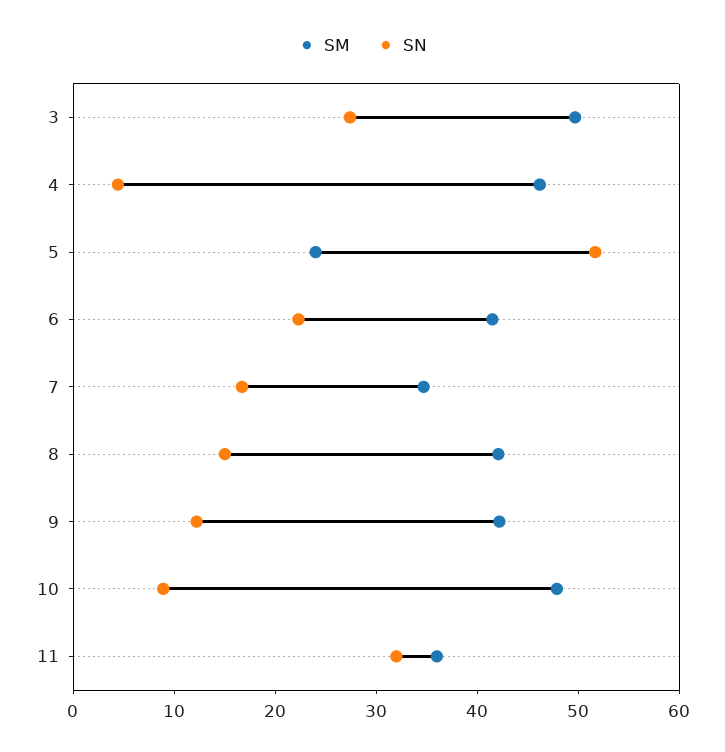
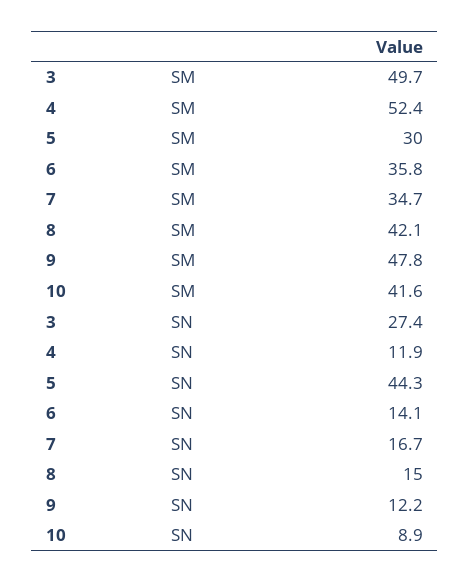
  {
    "SM": {
      "3": 49.7,
-     "4": 46,
+     "4": 52.4,
-     "5": 24,
+     "5": 30,
-     "6": 42,
+     "6": 35.8,
      "7": 34.7,
      "8": 42.1,
-     "9": 42,
+     "9": 47.8,
-     "10": 48,
+     "10": 41.6
-     "11": 36
    },
    "SN": {
      "3": 27.4,
-     "4": 4,
+     "4": 11.9,
-     "5": 52,
+     "5": 44.3,
-     "6": 22,
+     "6": 14.1,
      "7": 16.7,
      "8": 15,
      "9": 12.2,
-     "10": 8.9,
+     "10": 8.9
-     "11": 32
    }
  }

